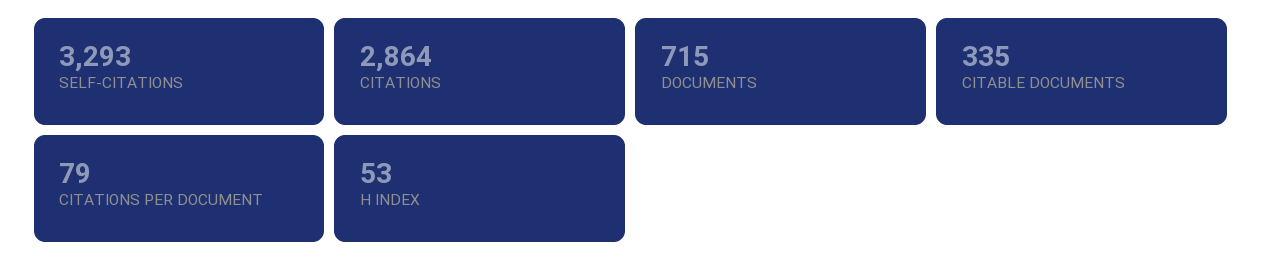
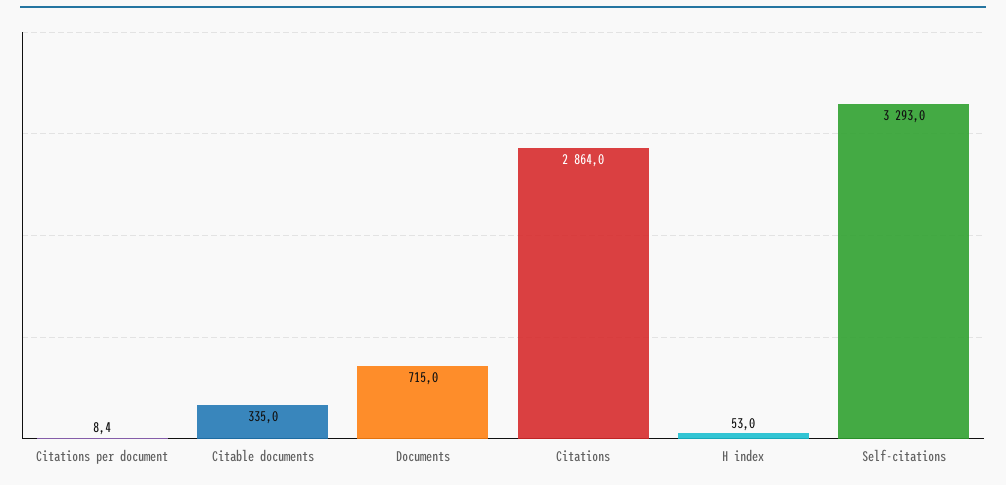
  {
    "SELF-CITATIONS": 3293,
    "CITATIONS": 2864,
    "DOCUMENTS": 715,
    "CITABLE DOCUMENTS": 335,
-   "CITATIONS PER DOCUMENT": 79,
+   "CITATIONS PER DOCUMENT": 8.4,
    "H INDEX": 53
  }

